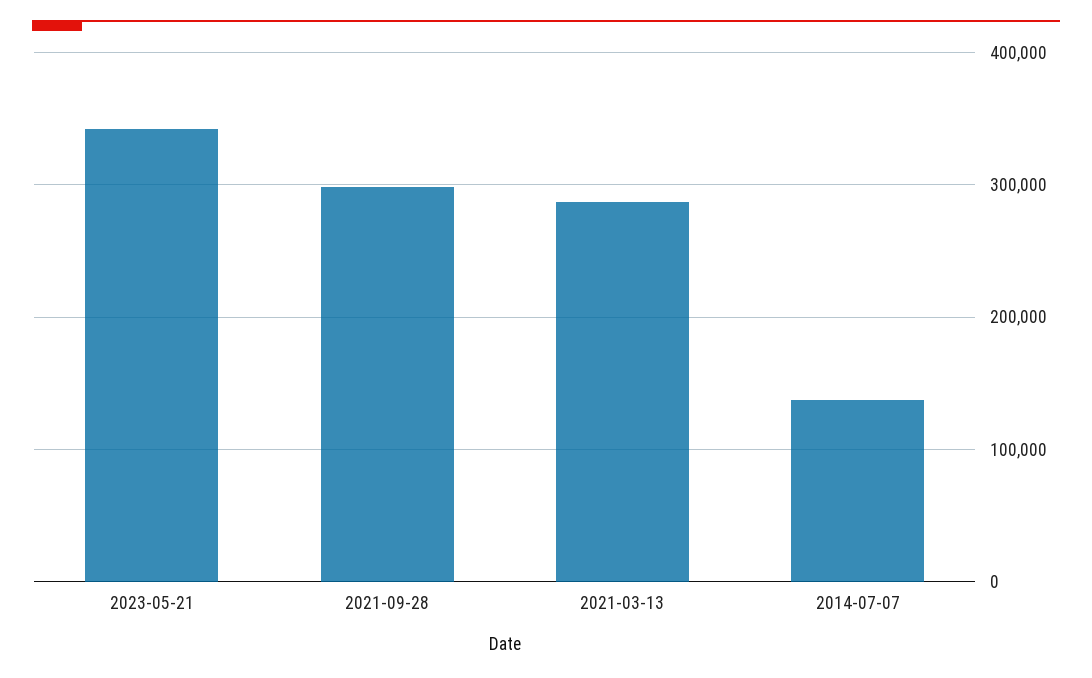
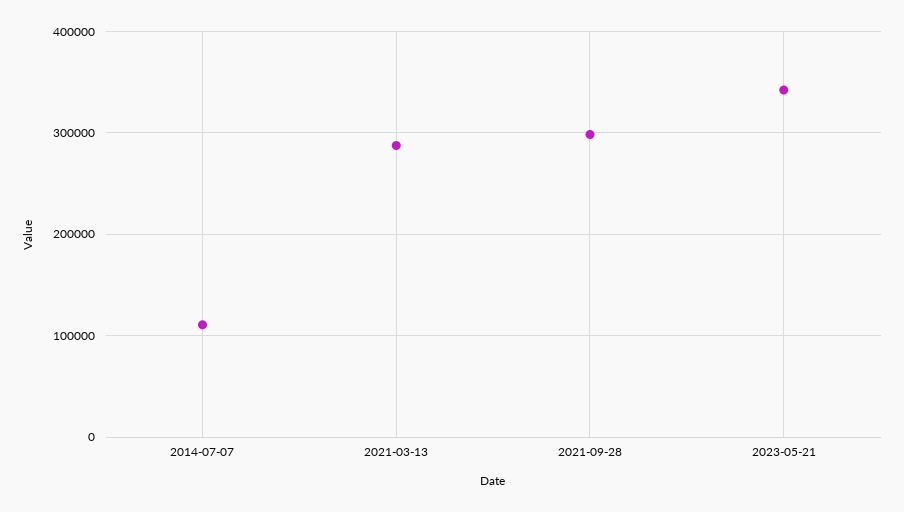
  {
    "2023-05-21": 340000,
    "2021-09-28": 300000,
    "2021-03-13": 290000,
-   "2014-07-07": 140000
+   "2014-07-07": 110000
  }

